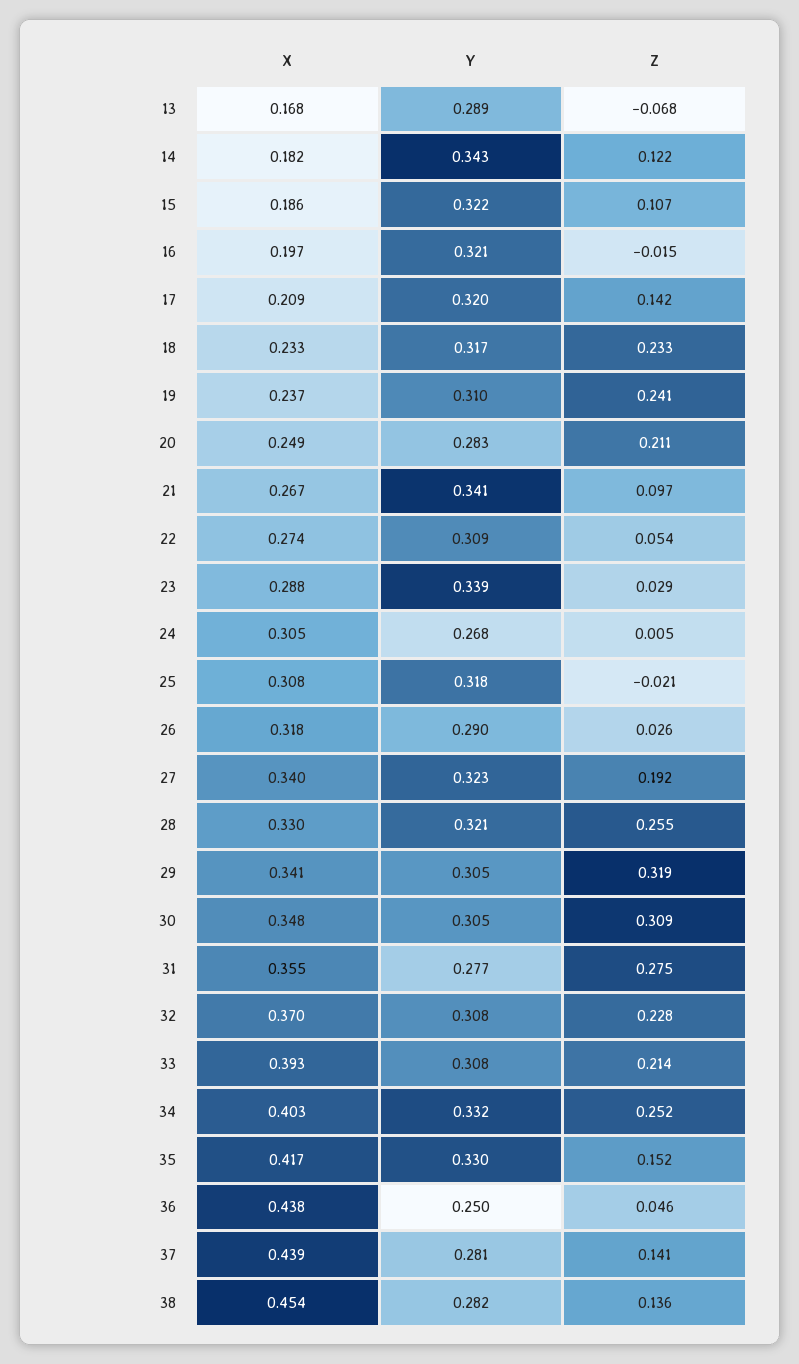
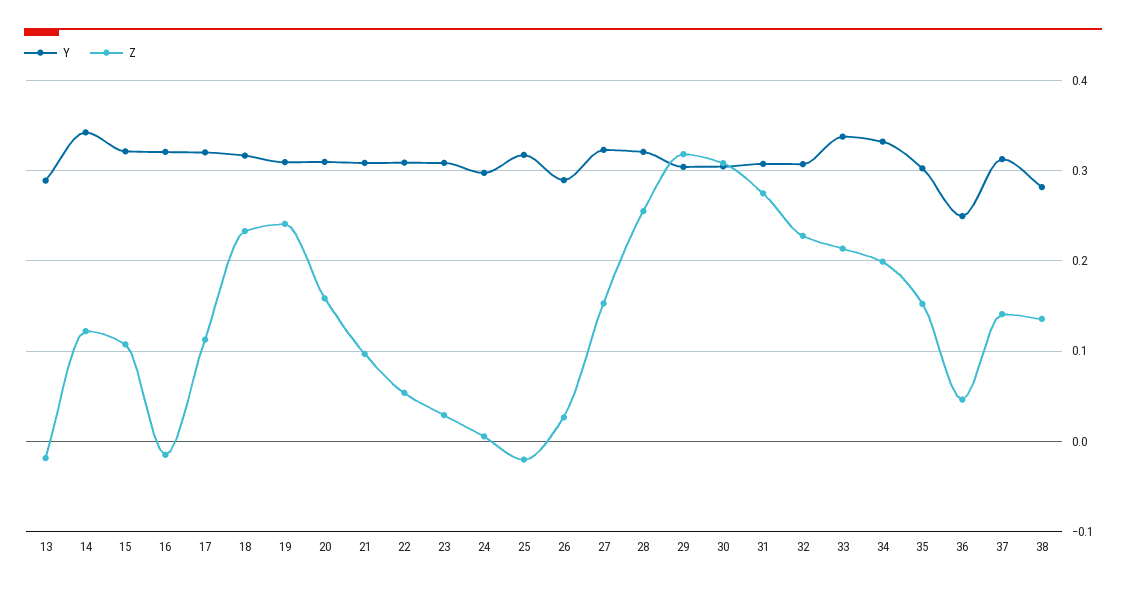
  {
-   "X": {
-     "13": 0.168,
-     "14": 0.182,
-     "15": 0.186,
-     "16": 0.197,
-     "17": 0.209,
-     "18": 0.233,
-     "19": 0.237,
-     "20": 0.249,
-     "21": 0.267,
-     "22": 0.274,
-     "23": 0.288,
-     "24": 0.305,
-     "25": 0.308,
-     "26": 0.318,
-     "27": 0.34,
-     "28": 0.33,
-     "29": 0.341,
-     "30": 0.348,
-     "31": 0.355,
-     "32": 0.37,
-     "33": 0.393,
-     "34": 0.403,
-     "35": 0.417,
-     "36": 0.438,
-     "37": 0.439,
-     "38": 0.454
-   },
    "Y": {
      "13": 0.289,
      "14": 0.343,
      "15": 0.322,
      "16": 0.321,
      "17": 0.32,
      "18": 0.317,
      "19": 0.31,
-     "20": 0.283,
+     "20": 0.31,
-     "21": 0.341,
+     "21": 0.31,
      "22": 0.309,
-     "23": 0.339,
+     "23": 0.31,
-     "24": 0.268,
+     "24": 0.3,
      "25": 0.318,
      "26": 0.29,
      "27": 0.323,
      "28": 0.321,
      "29": 0.305,
      "30": 0.305,
-     "31": 0.277,
+     "31": 0.31,
      "32": 0.308,
-     "33": 0.308,
+     "33": 0.34,
      "34": 0.332,
-     "35": 0.33,
+     "35": 0.3,
      "36": 0.25,
-     "37": 0.281,
+     "37": 0.31,
      "38": 0.282
    },
    "Z": {
-     "13": -0.068,
+     "13": -0.02,
      "14": 0.122,
      "15": 0.107,
      "16": -0.015,
-     "17": 0.142,
+     "17": 0.11,
      "18": 0.233,
      "19": 0.241,
-     "20": 0.211,
+     "20": 0.16,
      "21": 0.097,
      "22": 0.054,
      "23": 0.029,
      "24": 0.005,
      "25": -0.021,
      "26": 0.026,
-     "27": 0.192,
+     "27": 0.15,
      "28": 0.255,
      "29": 0.319,
      "30": 0.309,
      "31": 0.275,
      "32": 0.228,
      "33": 0.214,
-     "34": 0.252,
+     "34": 0.2,
      "35": 0.152,
      "36": 0.046,
      "37": 0.141,
      "38": 0.136
    }
  }

